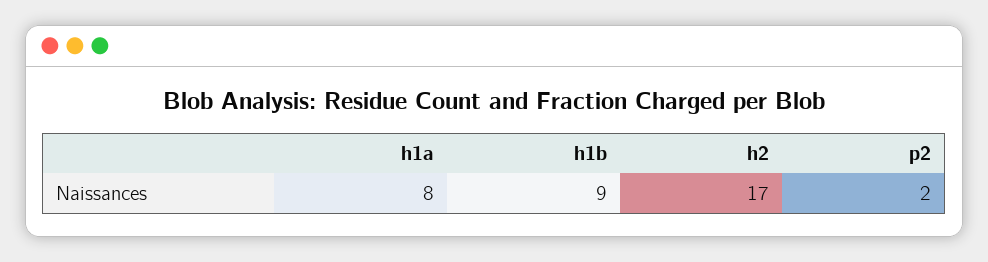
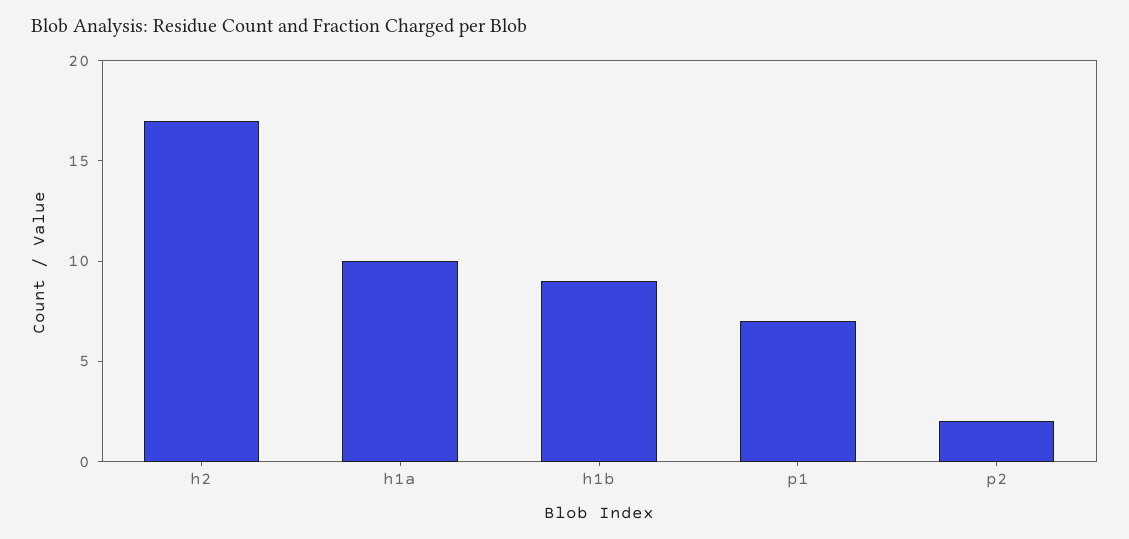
  {
-   "h1a": 8,
+   "h1a": 10,
    "h1b": 9,
    "h2": 17,
-   "p2": 2
+   "p2": 2,
+   "p1": 7
  }

